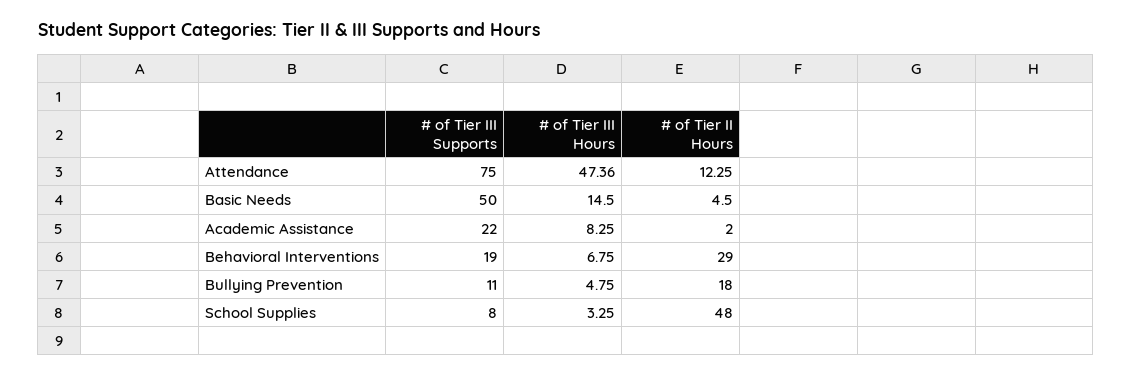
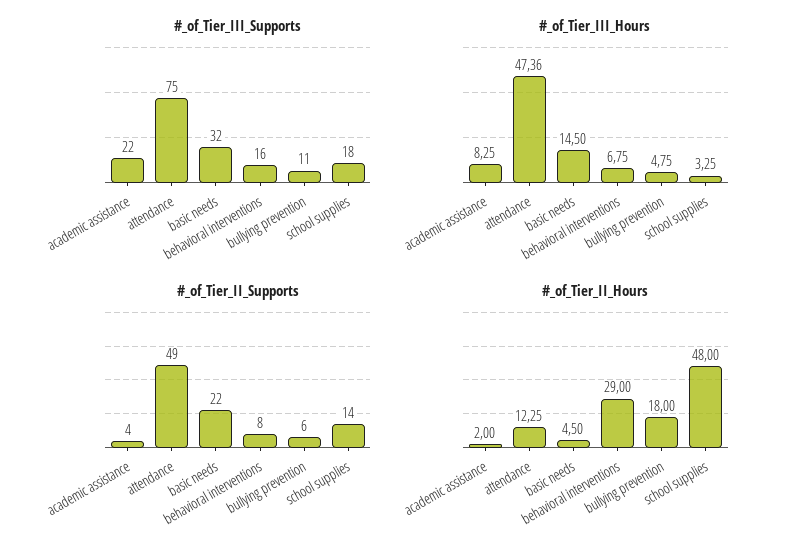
  {
    "# of Tier III Supports": {
      "Attendance": 75,
-     "Basic Needs": 50,
+     "Basic Needs": 32,
      "Academic Assistance": 22,
-     "Behavioral Interventions": 19,
+     "Behavioral Interventions": 16,
      "Bullying Prevention": 11,
-     "School Supplies": 8
+     "School Supplies": 18
    },
    "# of Tier III Hours": {
      "Attendance": 47.36,
      "Basic Needs": 14.5,
      "Academic Assistance": 8.25,
      "Behavioral Interventions": 6.75,
      "Bullying Prevention": 4.75,
      "School Supplies": 3.25
    },
    "# of Tier II Hours": {
      "Attendance": 12.25,
      "Basic Needs": 4.5,
      "Academic Assistance": 2,
      "Behavioral Interventions": 29,
      "Bullying Prevention": 18,
      "School Supplies": 48
-   }
+   },
+   "#_of_Tier_II_Supports": {
+     "Academic Assistance": 4,
+     "Attendance": 49,
+     "Basic Needs": 22,
+     "Behavioral Interventions": 8,
+     "Bullying Prevention": 6,
+     "School Supplies": 14
+   }
  }

